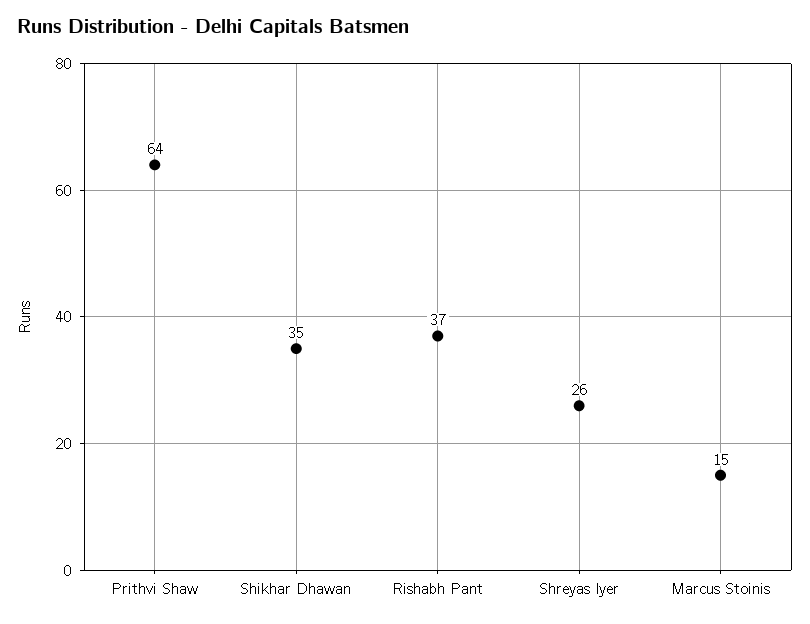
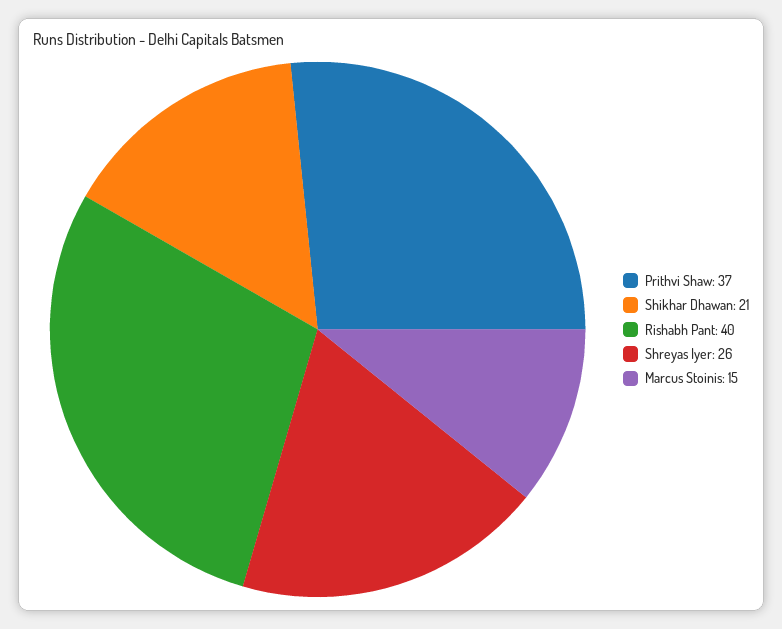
  {
-   "Prithvi Shaw": 64,
+   "Prithvi Shaw": 37,
-   "Shikhar Dhawan": 35,
+   "Shikhar Dhawan": 21,
-   "Rishabh Pant": 37,
+   "Rishabh Pant": 40,
    "Shreyas Iyer": 26,
    "Marcus Stoinis": 15
  }

